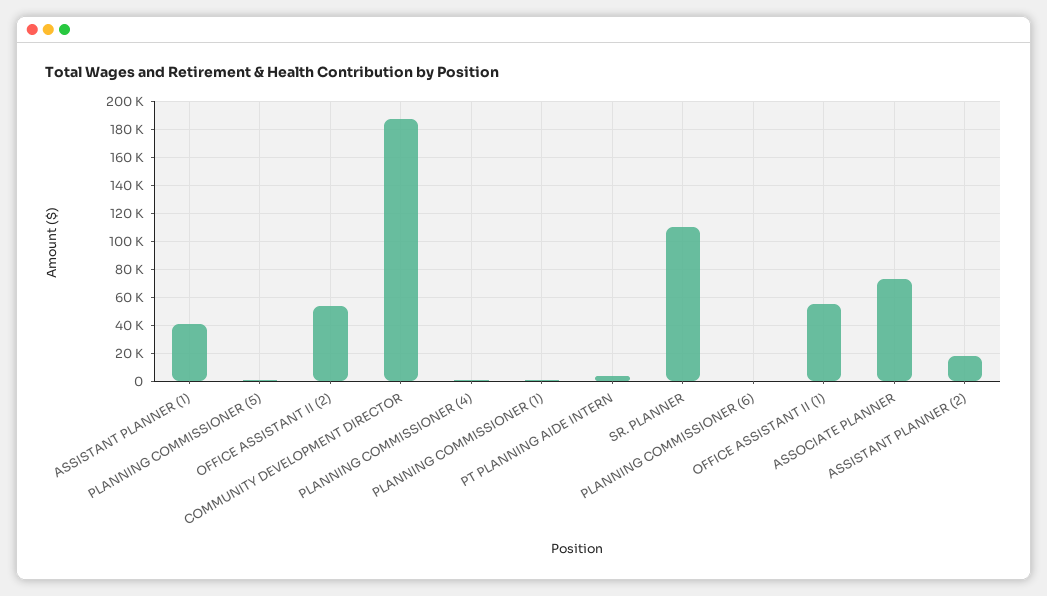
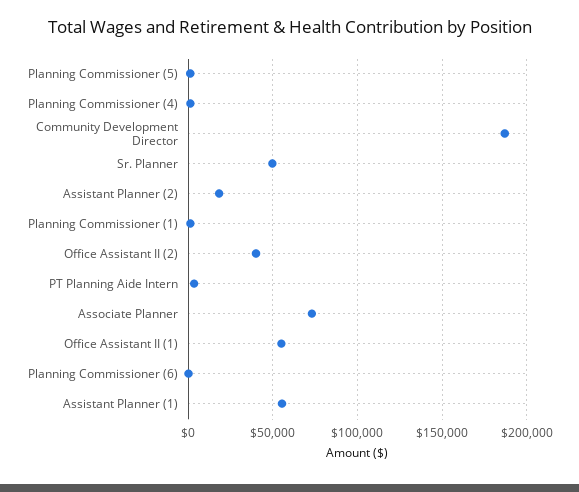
  {
-   "ASSISTANT PLANNER (1)": 40000,
+   "ASSISTANT PLANNER (1)": 55000,
    "PLANNING COMMISSIONER (5)": 0,
-   "OFFICE ASSISTANT II (2)": 55000,
+   "OFFICE ASSISTANT II (2)": 40000,
    "COMMUNITY DEVELOPMENT DIRECTOR": 185000,
    "PLANNING COMMISSIONER (4)": 0,
    "PLANNING COMMISSIONER (1)": 0,
    "PT PLANNING AIDE INTERN": 5000,
-   "SR. PLANNER": 110000,
+   "SR. PLANNER": 50000,
    "PLANNING COMMISSIONER (6)": 0,
    "OFFICE ASSISTANT II (1)": 55000,
    "ASSOCIATE PLANNER": 75000,
    "ASSISTANT PLANNER (2)": 20000
  }

